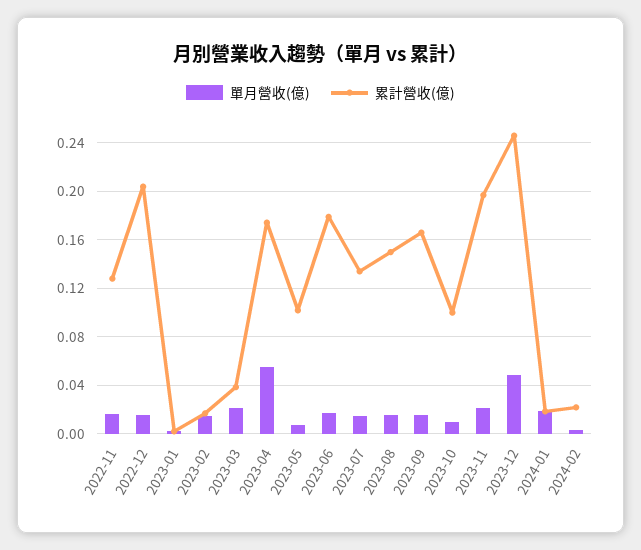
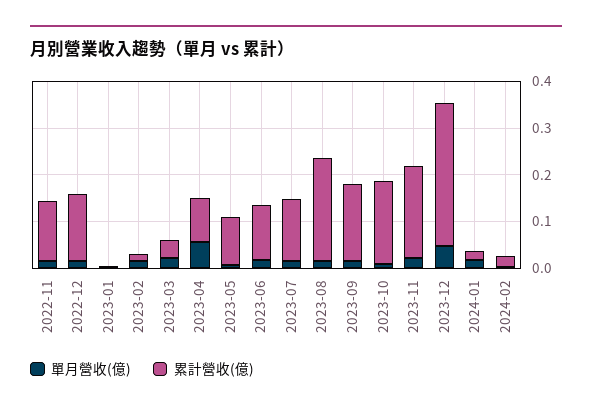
  {
    "單月營收(億)": {
      "2022-11": 0.015,
      "2022-12": 0.015,
      "2023-01": 0,
      "2023-02": 0.015,
      "2023-03": 0.02,
      "2023-04": 0.055,
      "2023-05": 0.01,
      "2023-06": 0.02,
      "2023-07": 0.015,
      "2023-08": 0.015,
      "2023-09": 0.015,
      "2023-10": 0.01,
      "2023-11": 0.02,
      "2023-12": 0.05,
      "2024-01": 0.02,
      "2024-02": 0.005
    },
    "累計營收(億)": {
      "2022-11": 0.13,
-     "2022-12": 0.205,
+     "2022-12": 0.14,
      "2023-01": 0,
      "2023-02": 0.015,
      "2023-03": 0.04,
-     "2023-04": 0.175,
+     "2023-04": 0.1,
      "2023-05": 0.1,
-     "2023-06": 0.18,
+     "2023-06": 0.12,
      "2023-07": 0.135,
-     "2023-08": 0.15,
+     "2023-08": 0.22,
      "2023-09": 0.165,
-     "2023-10": 0.1,
+     "2023-10": 0.18,
      "2023-11": 0.195,
-     "2023-12": 0.245,
+     "2023-12": 0.3,
      "2024-01": 0.02,
      "2024-02": 0.02
    }
  }

